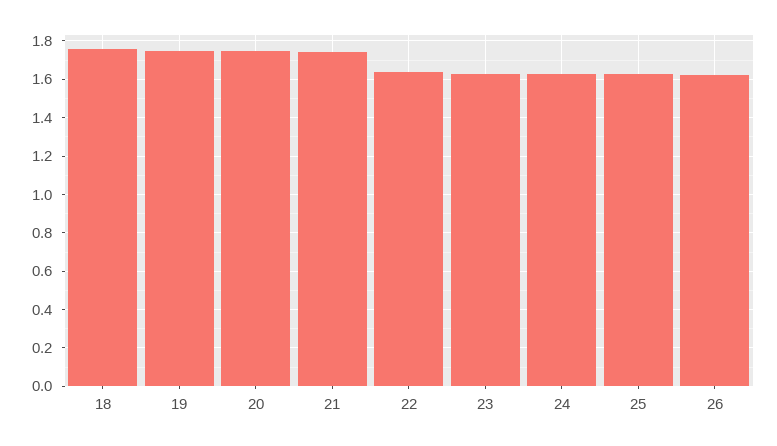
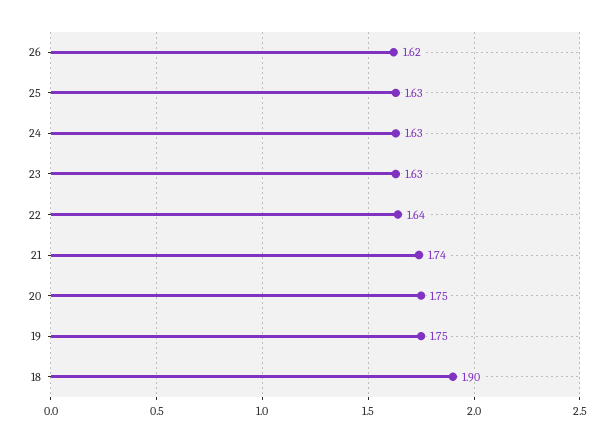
  {
-   "18": 1.75,
+   "18": 1.9,
    "19": 1.75,
    "20": 1.75,
    "21": 1.74,
    "22": 1.64,
    "23": 1.63,
    "24": 1.63,
    "25": 1.63,
    "26": 1.62
  }

